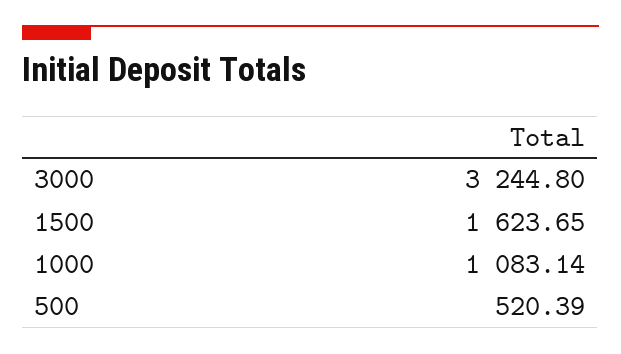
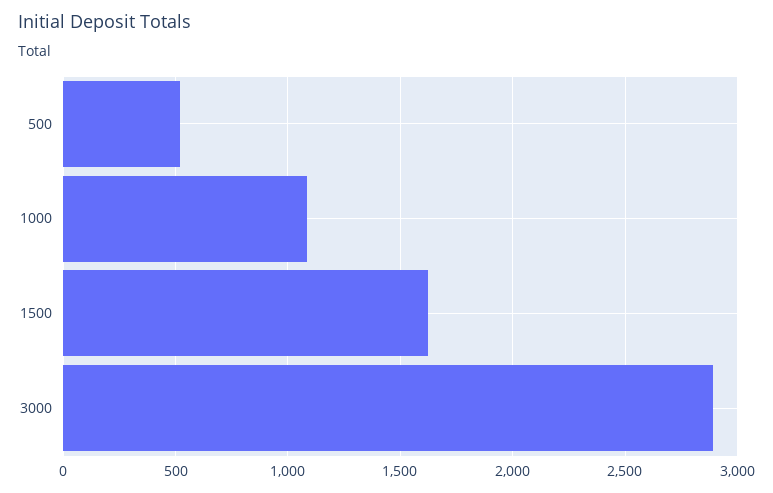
  {
-   "3000": 3244.8,
+   "3000": 2900,
    "1500": 1623.65,
    "1000": 1083.14,
    "500": 520.39
  }

